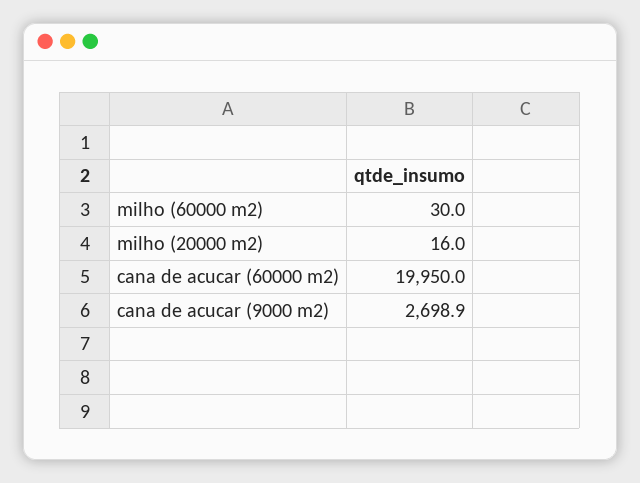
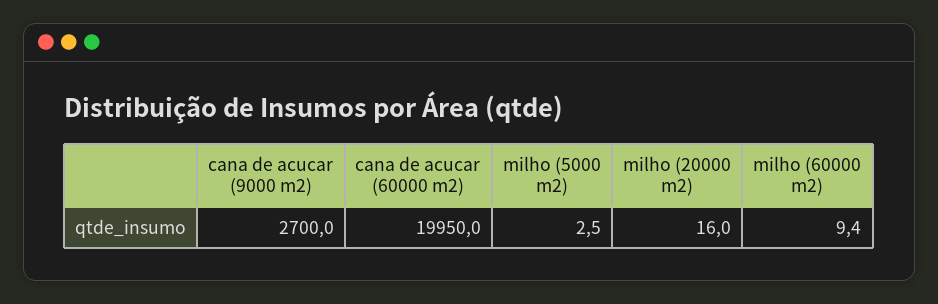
  {
-   "milho (60000 m2)": 30,
+   "milho (60000 m2)": 9.4,
    "milho (20000 m2)": 16,
    "cana de acucar (60000 m2)": 19950,
-   "cana de acucar (9000 m2)": 2698.9
+   "cana de acucar (9000 m2)": 2700,
+   "milho (5000 m2)": 2.5
  }

